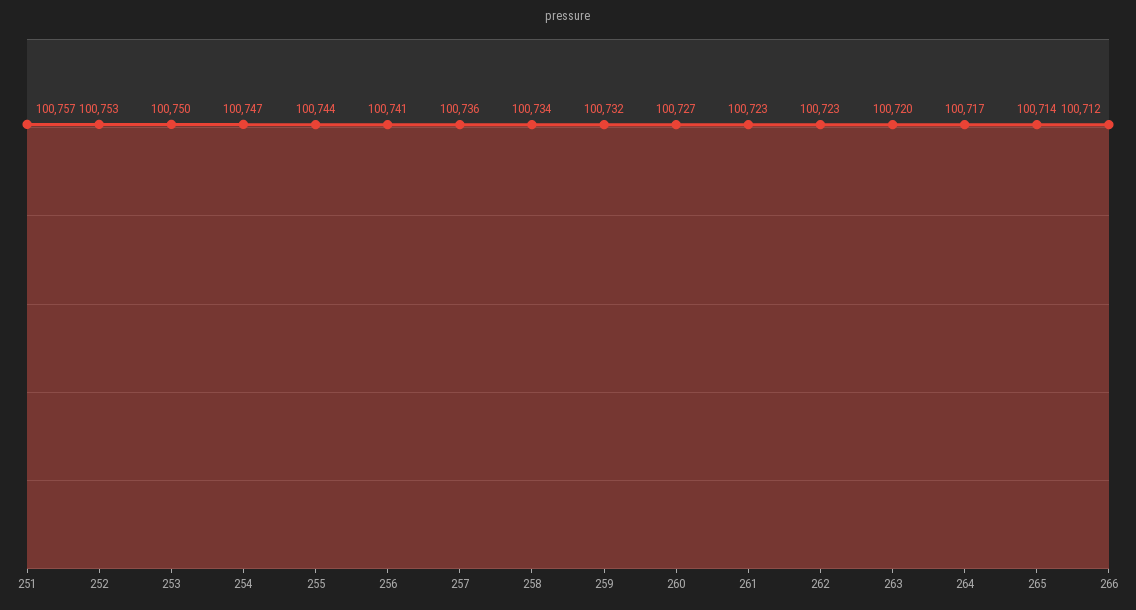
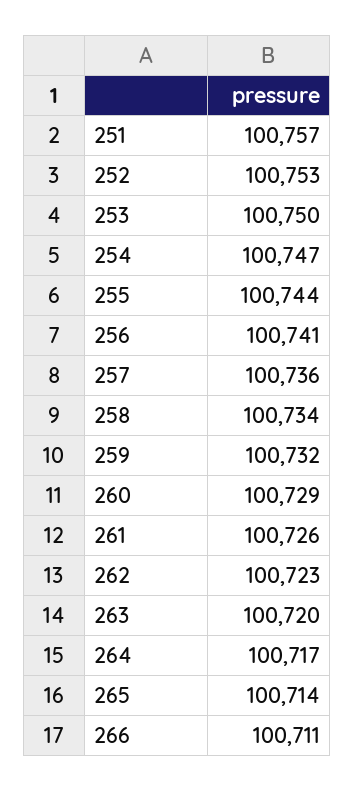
  {
    "251": 100757,
    "252": 100753,
    "253": 100750,
    "254": 100747,
    "255": 100744,
    "256": 100741,
    "257": 100736,
    "258": 100734,
    "259": 100732,
-   "260": 100727,
+   "260": 100729,
-   "261": 100723,
+   "261": 100726,
    "262": 100723,
    "263": 100720,
    "264": 100717,
    "265": 100714,
-   "266": 100712
+   "266": 100711
  }

